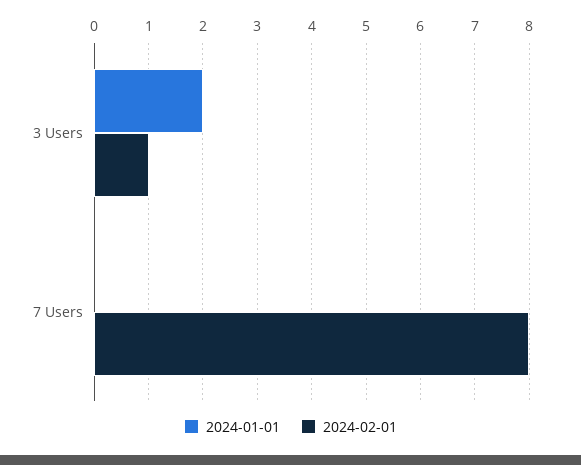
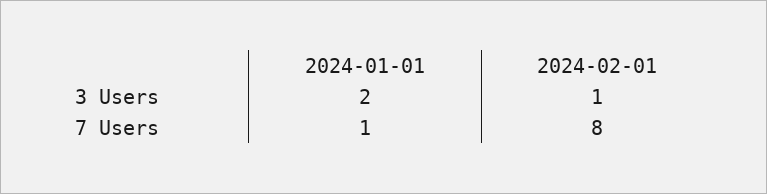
  {
    "2024-01-01": {
      "3 Users": 2,
-     "7 Users": 0
+     "7 Users": 1
    },
    "2024-02-01": {
      "3 Users": 1,
      "7 Users": 8
    }
  }

